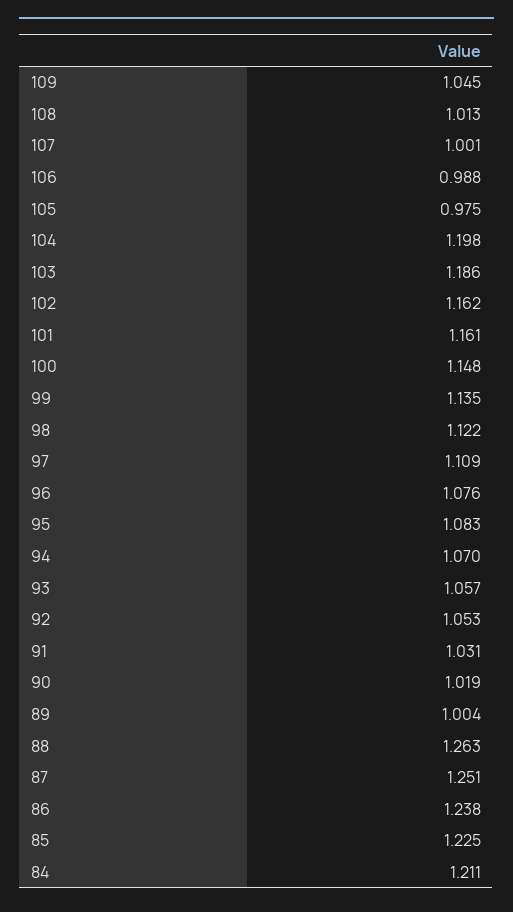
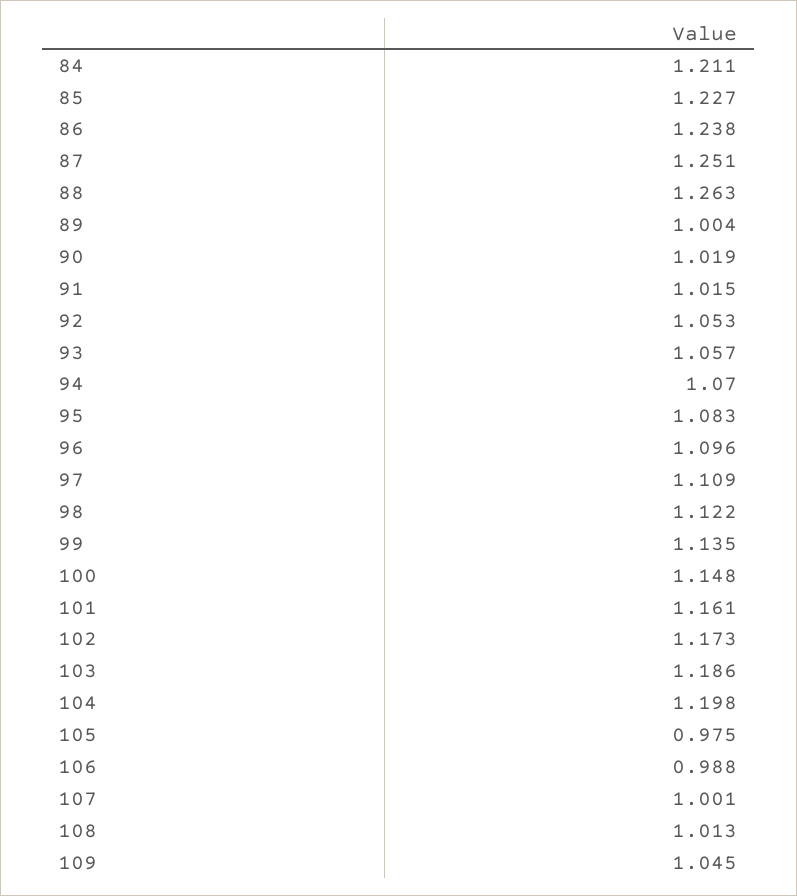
  {
    "109": 1.045,
    "108": 1.013,
    "107": 1.001,
    "106": 0.988,
    "105": 0.975,
    "104": 1.198,
    "103": 1.186,
-   "102": 1.162,
+   "102": 1.173,
    "101": 1.161,
    "100": 1.148,
    "99": 1.135,
    "98": 1.122,
    "97": 1.109,
-   "96": 1.076,
+   "96": 1.096,
    "95": 1.083,
    "94": 1.07,
    "93": 1.057,
    "92": 1.053,
-   "91": 1.031,
+   "91": 1.015,
    "90": 1.019,
    "89": 1.004,
    "88": 1.263,
    "87": 1.251,
    "86": 1.238,
-   "85": 1.225,
+   "85": 1.227,
    "84": 1.211
  }

